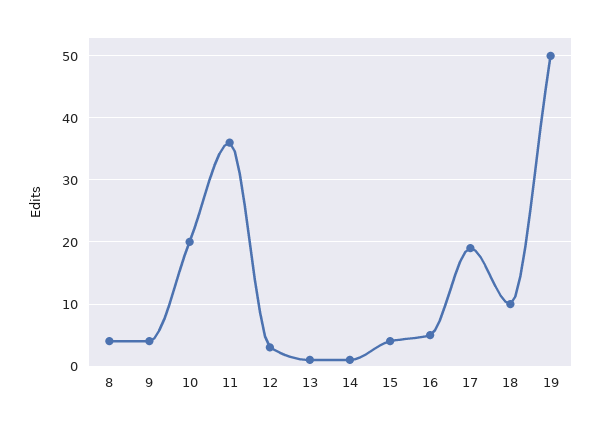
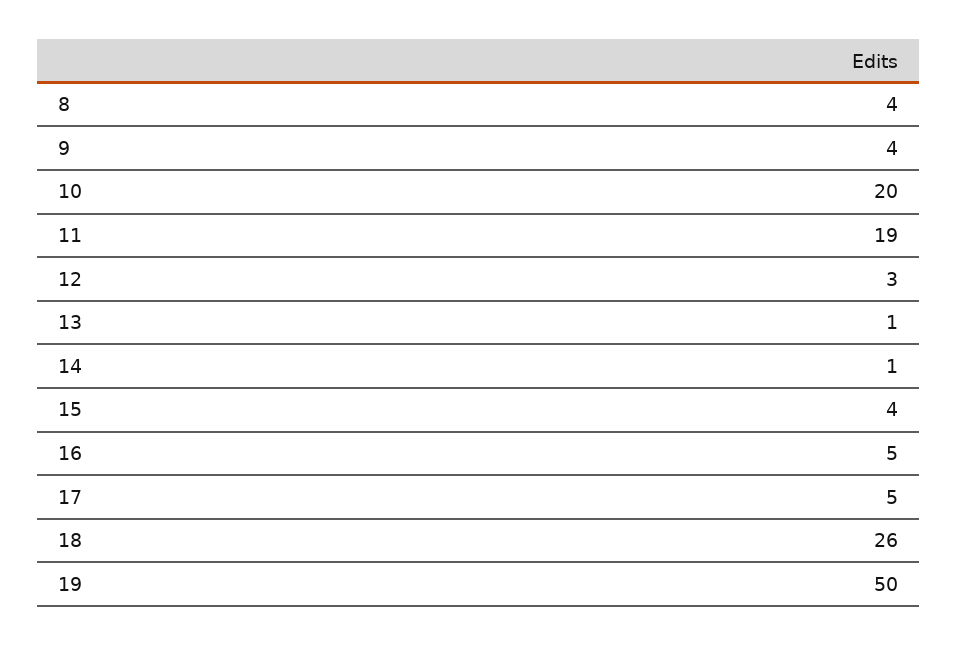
  {
    "8": 4,
    "9": 4,
    "10": 20,
-   "11": 36,
+   "11": 19,
    "12": 3,
    "13": 1,
    "14": 1,
    "15": 4,
    "16": 5,
-   "17": 19,
+   "17": 5,
-   "18": 10,
+   "18": 26,
    "19": 50
  }

